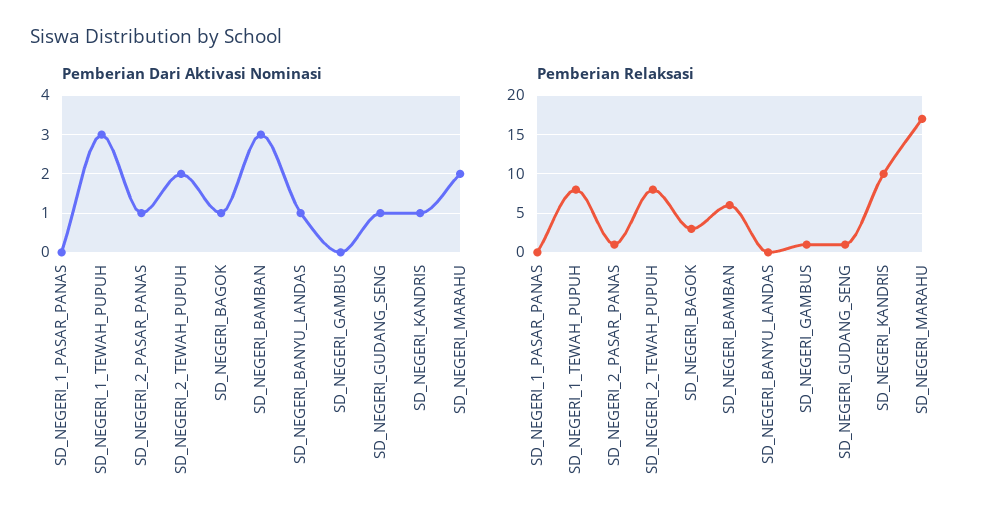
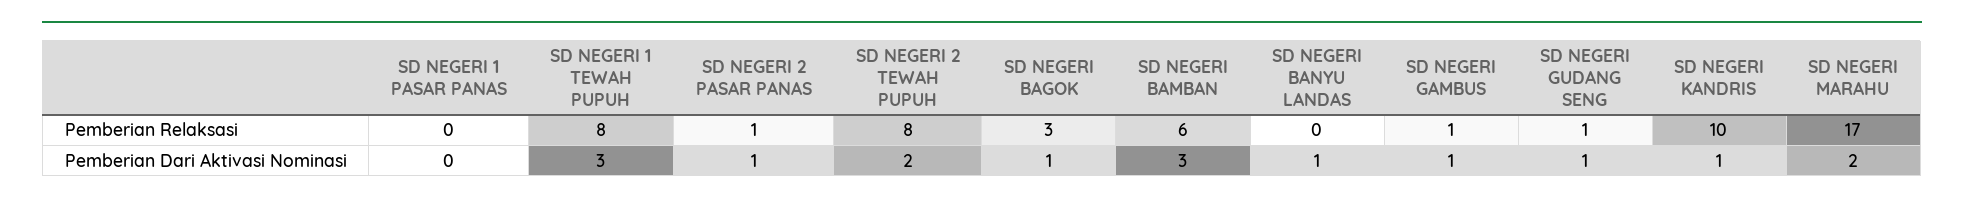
  {
    "Pemberian Dari Aktivasi Nominasi": {
      "SD_NEGERI_1_PASAR_PANAS": 0,
      "SD_NEGERI_1_TEWAH_PUPUH": 3,
      "SD_NEGERI_2_PASAR_PANAS": 1,
      "SD_NEGERI_2_TEWAH_PUPUH": 2,
      "SD_NEGERI_BAGOK": 1,
      "SD_NEGERI_BAMBAN": 3,
      "SD_NEGERI_BANYU_LANDAS": 1,
-     "SD_NEGERI_GAMBUS": 0,
+     "SD_NEGERI_GAMBUS": 1,
      "SD_NEGERI_GUDANG_SENG": 1,
      "SD_NEGERI_KANDRIS": 1,
      "SD_NEGERI_MARAHU": 2
    },
    "Pemberian Relaksasi": {
      "SD_NEGERI_1_PASAR_PANAS": 0,
      "SD_NEGERI_1_TEWAH_PUPUH": 8,
      "SD_NEGERI_2_PASAR_PANAS": 1,
      "SD_NEGERI_2_TEWAH_PUPUH": 8,
      "SD_NEGERI_BAGOK": 3,
      "SD_NEGERI_BAMBAN": 6,
      "SD_NEGERI_BANYU_LANDAS": 0,
      "SD_NEGERI_GAMBUS": 1,
      "SD_NEGERI_GUDANG_SENG": 1,
      "SD_NEGERI_KANDRIS": 10,
      "SD_NEGERI_MARAHU": 17
    }
  }

